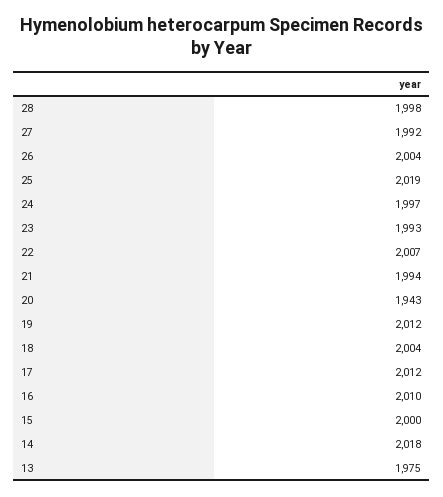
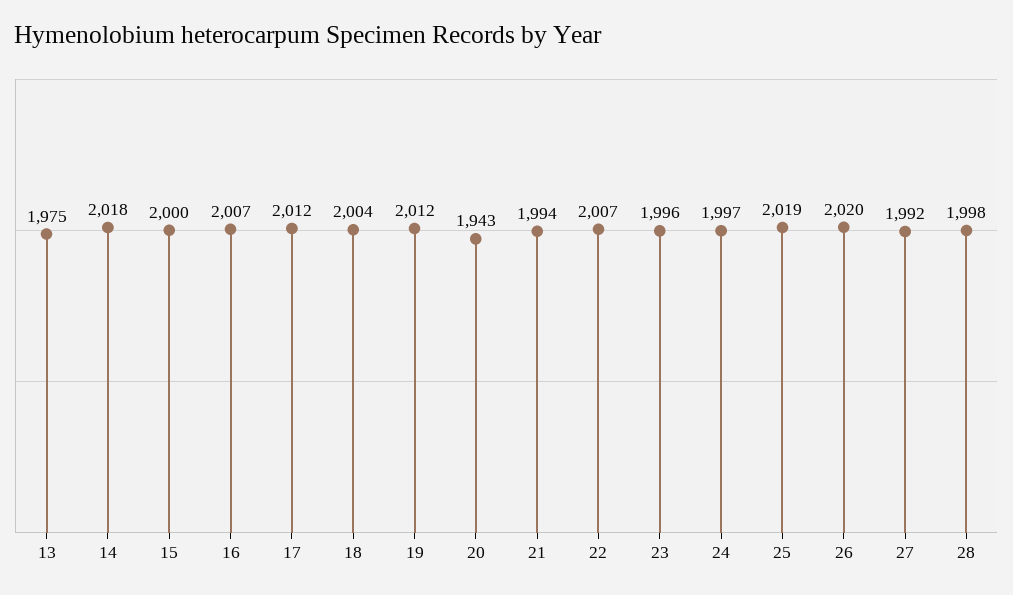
  {
    "28": 1998,
    "27": 1992,
-   "26": 2004,
+   "26": 2020,
    "25": 2019,
    "24": 1997,
-   "23": 1993,
+   "23": 1996,
    "22": 2007,
    "21": 1994,
    "20": 1943,
    "19": 2012,
    "18": 2004,
    "17": 2012,
-   "16": 2010,
+   "16": 2007,
    "15": 2000,
    "14": 2018,
    "13": 1975
  }

